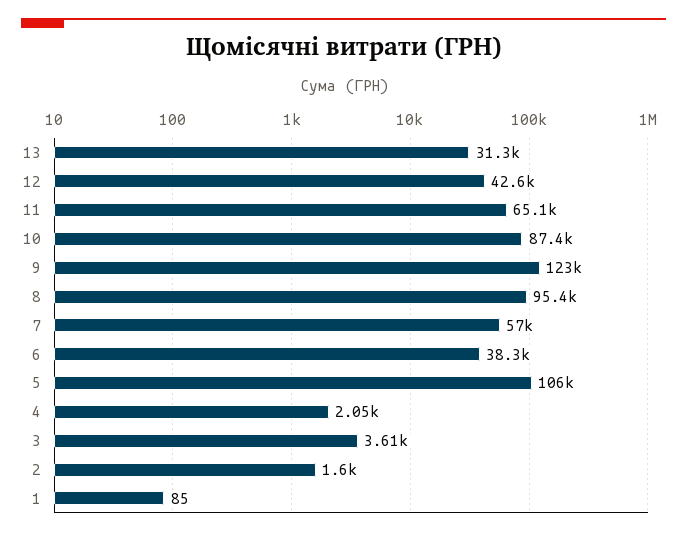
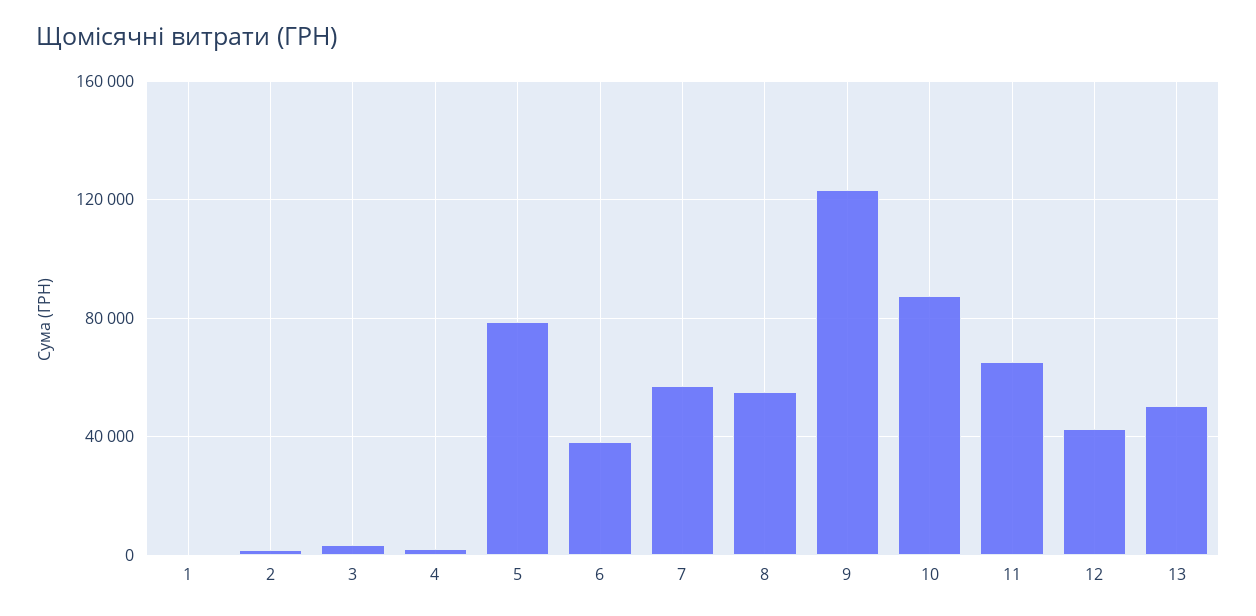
  {
-   "13": 31300,
+   "13": 50000,
    "12": 42600,
    "11": 65100,
    "10": 87400,
    "9": 123000,
-   "8": 95400,
+   "8": 55000,
    "7": 57000,
    "6": 38300,
-   "5": 106000,
+   "5": 80000,
    "4": 2050,
    "3": 3610,
    "2": 1600,
    "1": 85
  }

